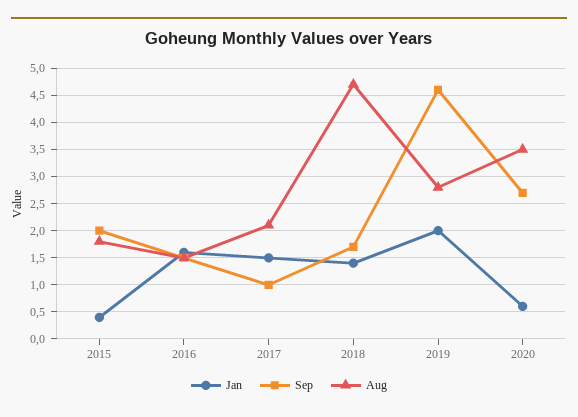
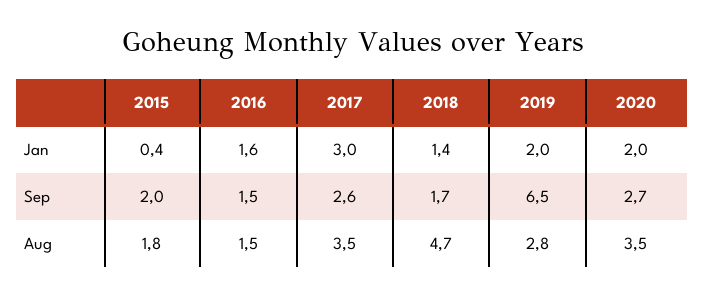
  {
    "Jan": {
      "2015": 0.4,
      "2016": 1.6,
-     "2017": 1.5,
+     "2017": 3,
      "2018": 1.4,
      "2019": 2,
-     "2020": 0.5
+     "2020": 2
    },
    "Sep": {
      "2015": 2,
      "2016": 1.5,
-     "2017": 1,
+     "2017": 2.6,
      "2018": 1.7,
-     "2019": 4.5,
+     "2019": 6.5,
      "2020": 2.7
    },
    "Aug": {
      "2015": 1.8,
      "2016": 1.5,
-     "2017": 2,
+     "2017": 3.5,
      "2018": 4.7,
      "2019": 2.8,
      "2020": 3.5
    }
  }

